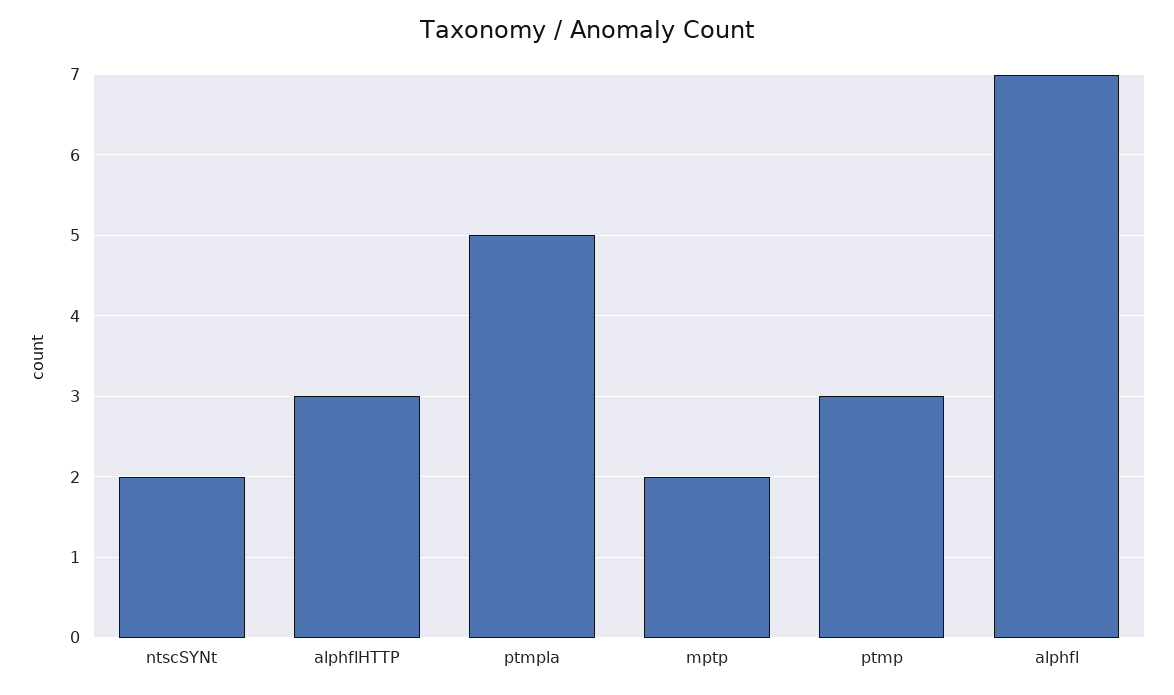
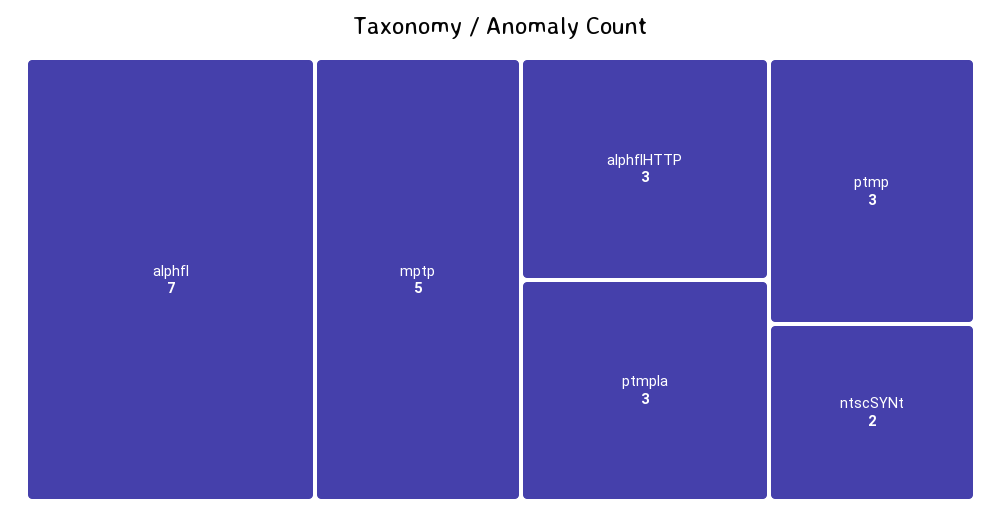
  {
    "ntscSYNt": 2,
    "alphflHTTP": 3,
-   "ptmpla": 5,
+   "ptmpla": 3,
-   "mptp": 2,
+   "mptp": 5,
    "ptmp": 3,
    "alphfl": 7
  }

